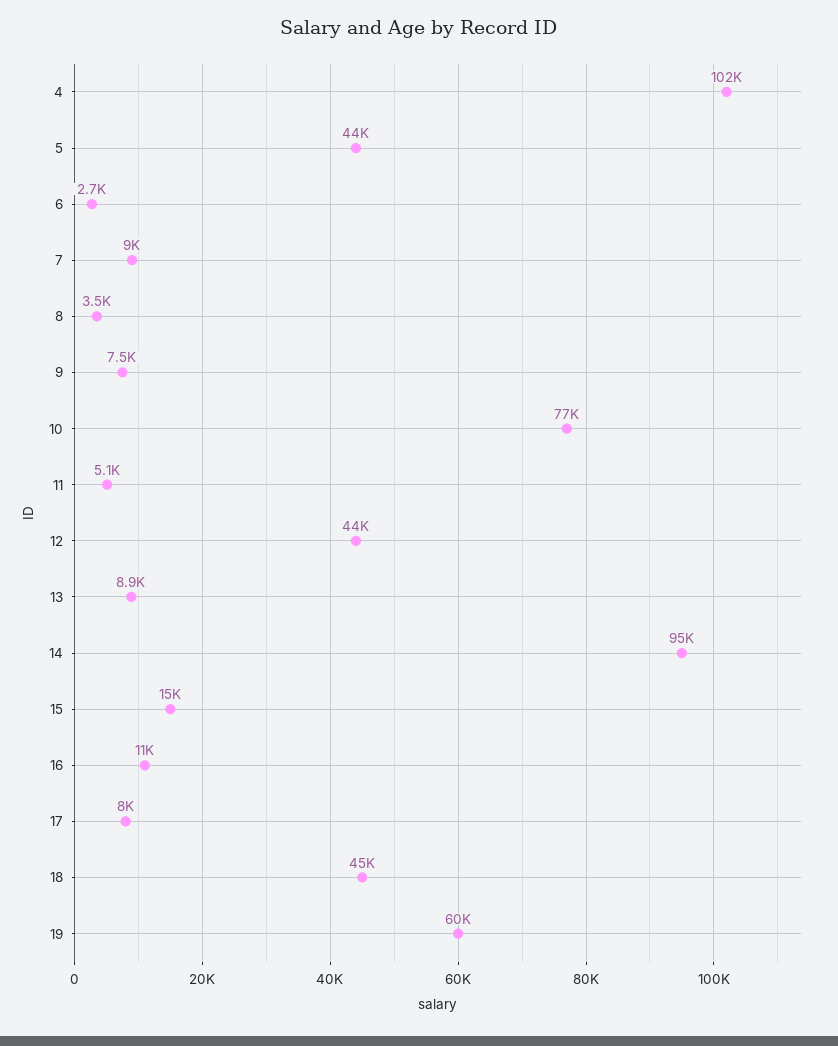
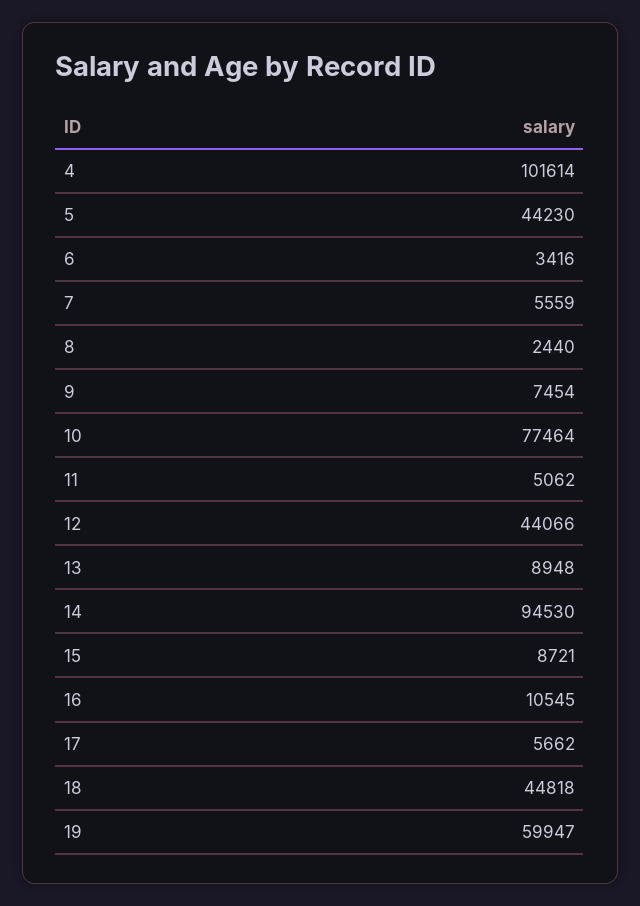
  {
    "4": 101614,
    "5": 44230,
-   "6": 2700,
+   "6": 3416,
-   "7": 9000,
+   "7": 5559,
-   "8": 3500,
+   "8": 2440,
    "9": 7454,
    "10": 77464,
    "11": 5062,
    "12": 44066,
    "13": 8948,
    "14": 94530,
-   "15": 15000,
+   "15": 8721,
    "16": 10545,
-   "17": 8000,
+   "17": 5662,
    "18": 44818,
    "19": 59947
  }

